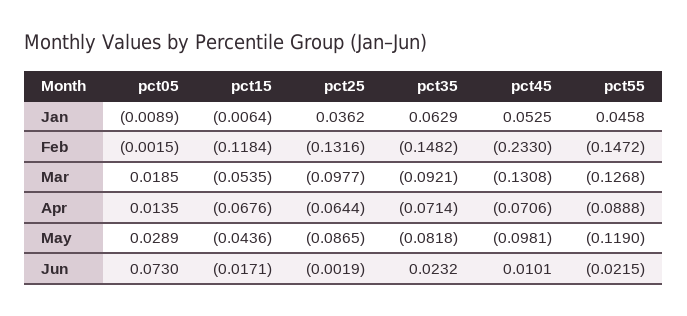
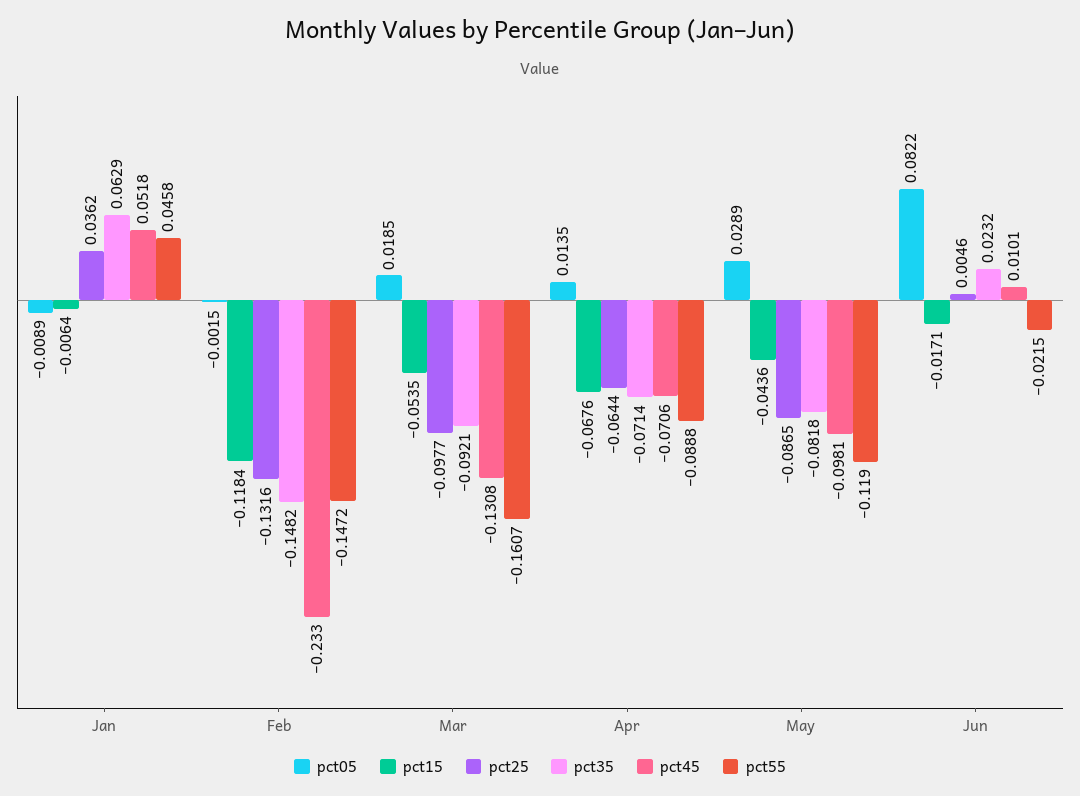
  {
    "pct05": {
      "Jan": -0.0089,
      "Feb": -0.0015,
      "Mar": 0.0185,
      "Apr": 0.0135,
      "May": 0.0289,
-     "Jun": 0.073
+     "Jun": 0.0822
    },
    "pct15": {
      "Jan": -0.0064,
      "Feb": -0.1184,
      "Mar": -0.0535,
      "Apr": -0.0676,
      "May": -0.0436,
      "Jun": -0.0171
    },
    "pct25": {
      "Jan": 0.0362,
      "Feb": -0.1316,
      "Mar": -0.0977,
      "Apr": -0.0644,
      "May": -0.0865,
-     "Jun": -0.0019
+     "Jun": 0.0046
    },
    "pct35": {
      "Jan": 0.0629,
      "Feb": -0.1482,
      "Mar": -0.0921,
      "Apr": -0.0714,
      "May": -0.0818,
      "Jun": 0.0232
    },
    "pct45": {
-     "Jan": 0.0525,
+     "Jan": 0.0518,
      "Feb": -0.233,
      "Mar": -0.1308,
      "Apr": -0.0706,
      "May": -0.0981,
      "Jun": 0.0101
    },
    "pct55": {
      "Jan": 0.0458,
      "Feb": -0.1472,
-     "Mar": -0.1268,
+     "Mar": -0.1607,
      "Apr": -0.0888,
      "May": -0.119,
      "Jun": -0.0215
    }
  }

